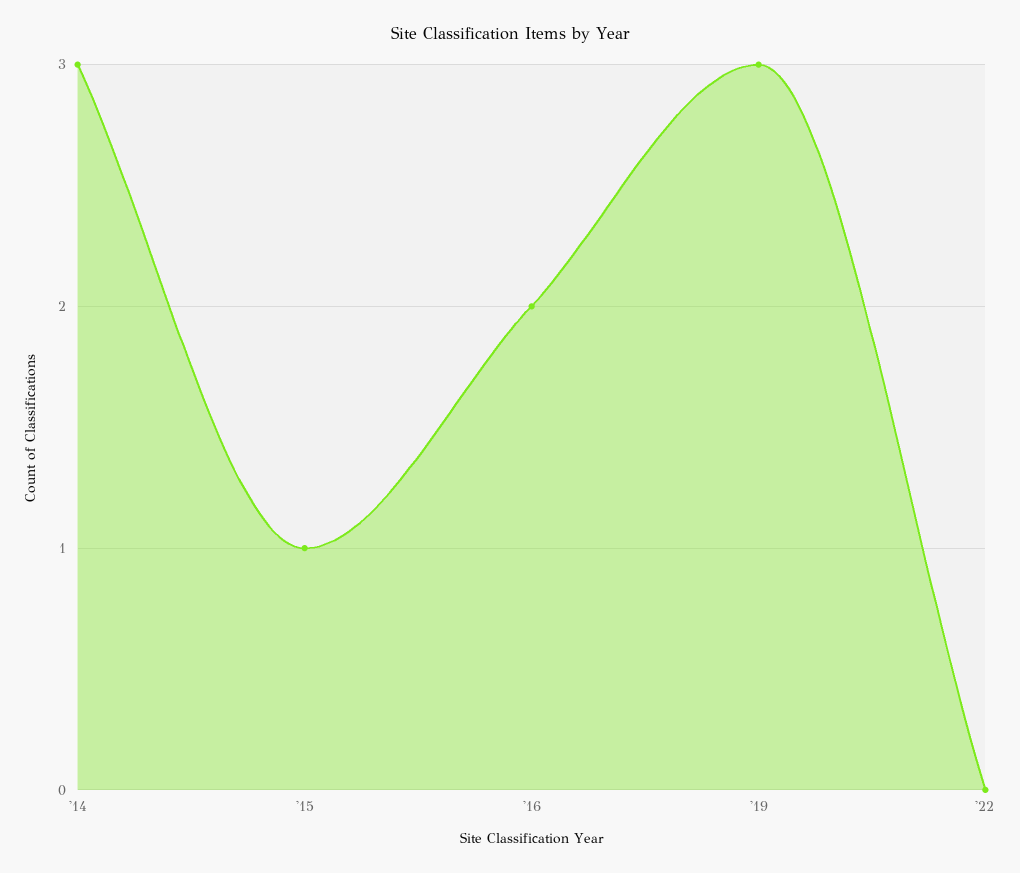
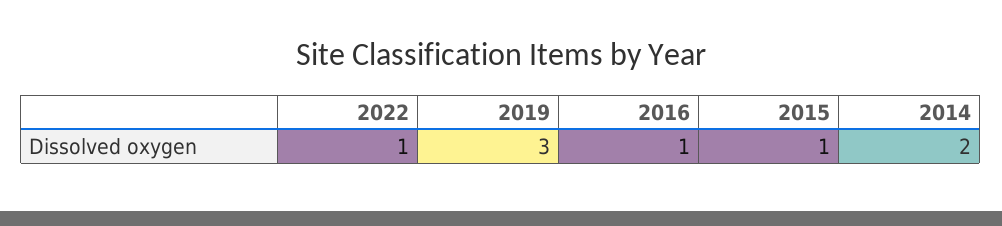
  {
-   "'14": 3,
+   "'14": 2,
    "'15": 1,
-   "'16": 2,
+   "'16": 1,
    "'19": 3,
-   "'22": 0
+   "'22": 1
  }

